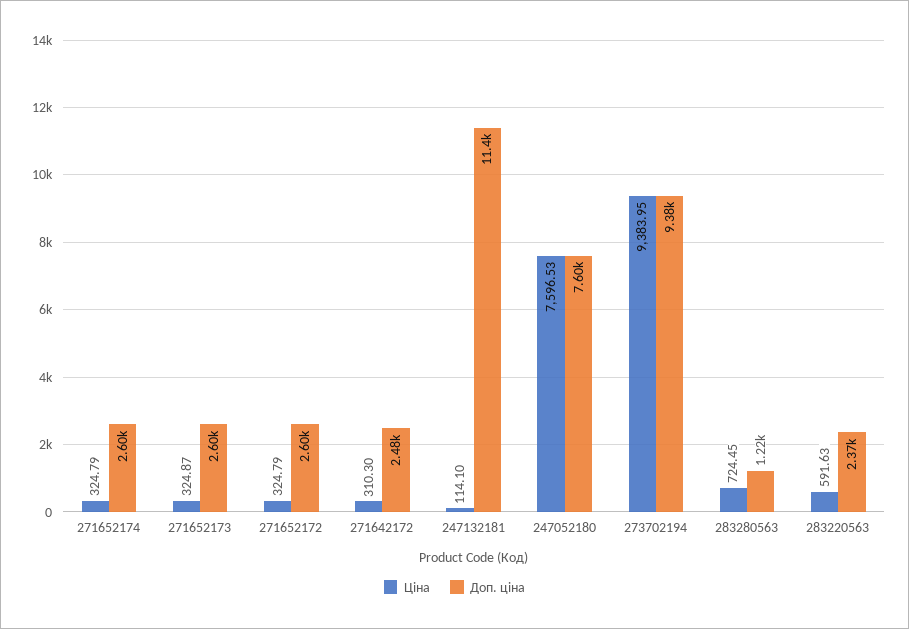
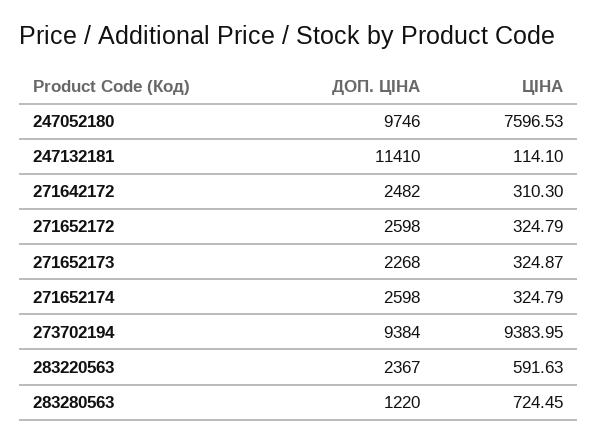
  {
    "Ціна": {
      "271652174": 324.79,
      "271652173": 324.87,
      "271652172": 324.79,
      "271642172": 310.3,
      "247132181": 114.1,
      "247052180": 7596.53,
      "273702194": 9383.95,
      "283280563": 724.45,
      "283220563": 591.63
    },
    "Доп. ціна": {
      "271652174": 2598,
-     "271652173": 2600,
+     "271652173": 2268,
      "271652172": 2598,
      "271642172": 2482,
      "247132181": 11410,
-     "247052180": 7600,
+     "247052180": 9746,
      "273702194": 9384,
      "283280563": 1220,
      "283220563": 2367
    }
  }

